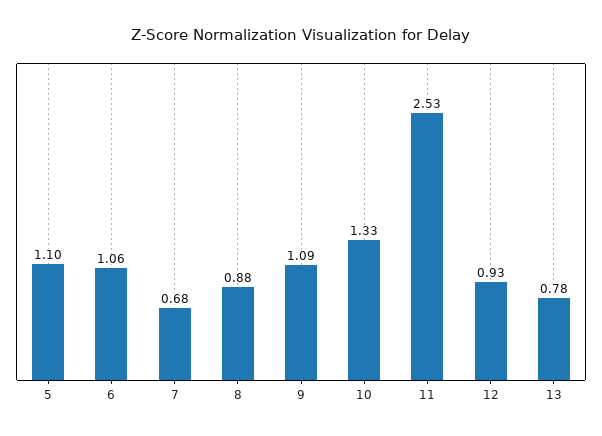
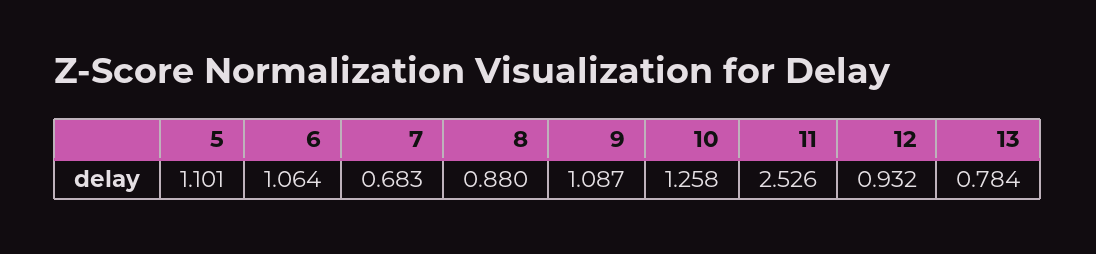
  {
    "5": 1.101,
    "6": 1.064,
    "7": 0.683,
    "8": 0.88,
    "9": 1.087,
-   "10": 1.33,
+   "10": 1.258,
    "11": 2.526,
    "12": 0.932,
    "13": 0.784
  }

